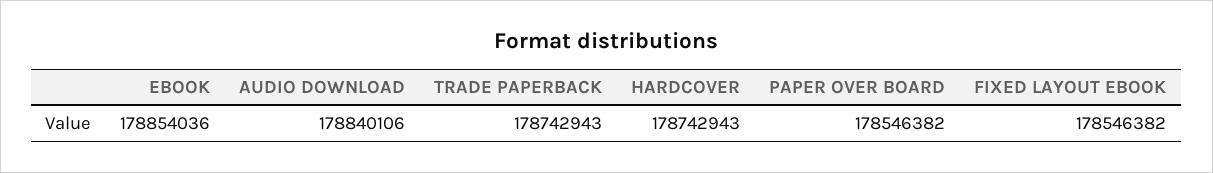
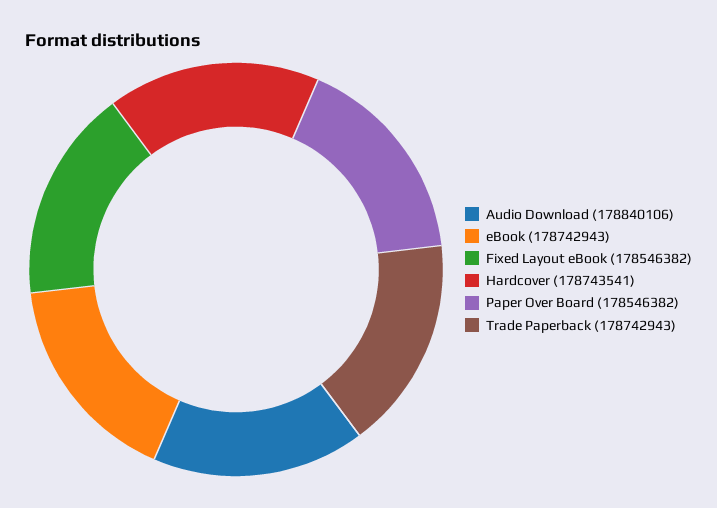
  {
-   "EBOOK": 178854036,
+   "EBOOK": 178742943,
    "AUDIO DOWNLOAD": 178840106,
    "TRADE PAPERBACK": 178742943,
-   "HARDCOVER": 178742943,
+   "HARDCOVER": 178743541,
    "PAPER OVER BOARD": 178546382,
    "FIXED LAYOUT EBOOK": 178546382
  }

